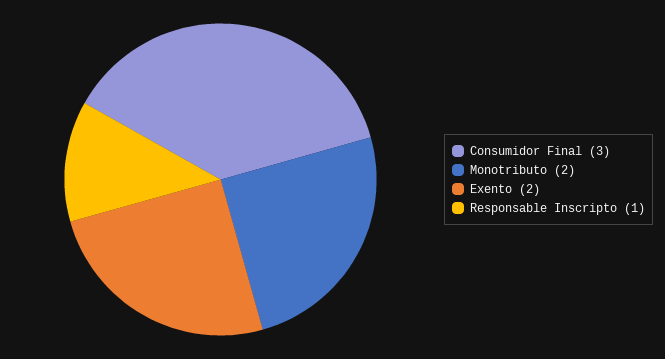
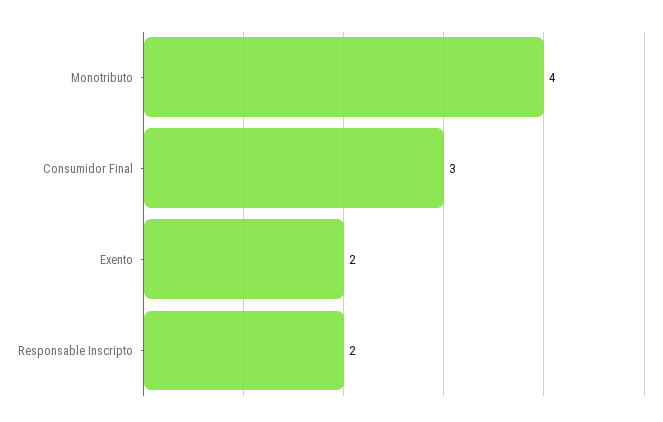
  {
    "Consumidor Final": 3,
-   "Monotributo": 2,
+   "Monotributo": 4,
    "Exento": 2,
-   "Responsable Inscripto": 1
+   "Responsable Inscripto": 2
  }

